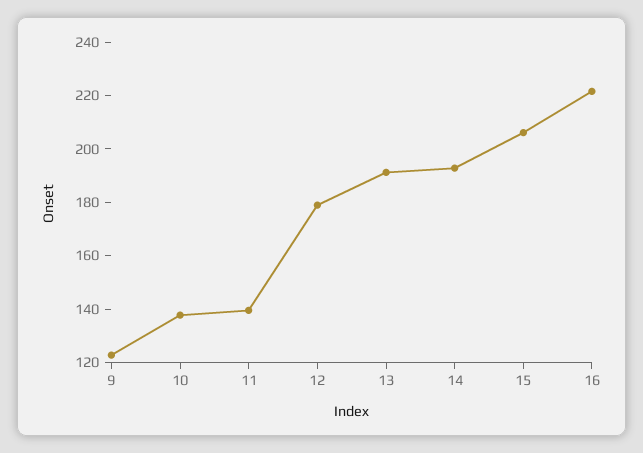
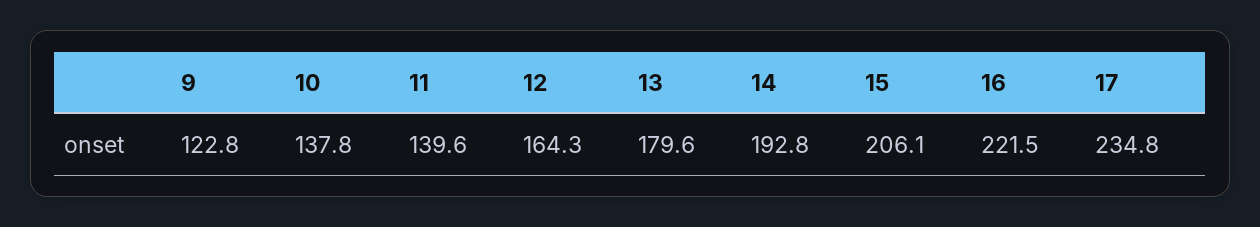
  {
    "9": 122.8,
    "10": 137.8,
    "11": 139.6,
-   "12": 180,
+   "12": 164.3,
-   "13": 190,
+   "13": 179.6,
    "14": 192.8,
    "15": 206.1,
-   "16": 221.5
+   "16": 221.5,
+   "17": 234.8
  }

